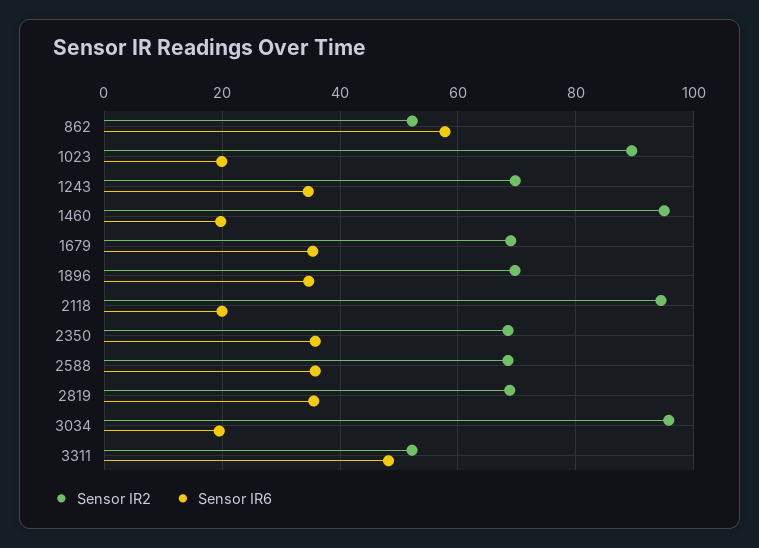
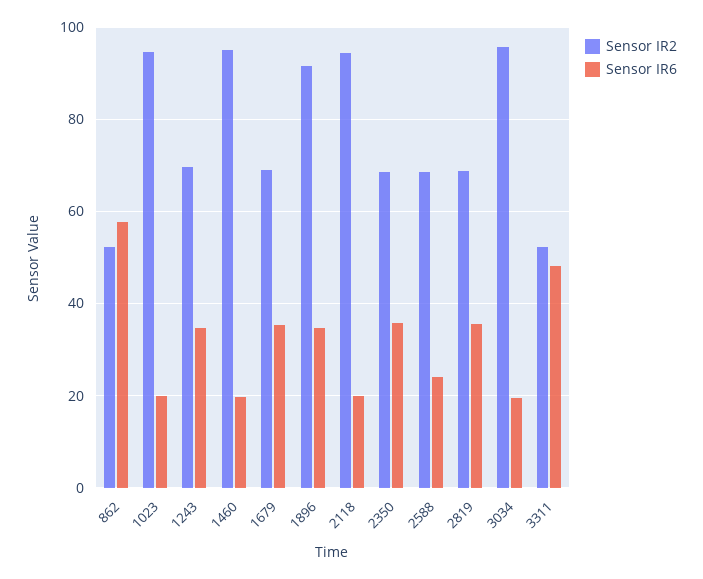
  {
    "Sensor IR2": {
      "862": 52,
-     "1023": 90,
+     "1023": 94,
      "1243": 70,
      "1460": 96,
      "1679": 68,
-     "1896": 70,
+     "1896": 92,
      "2118": 94,
      "2350": 68,
      "2588": 68,
      "2819": 68,
      "3034": 96,
      "3311": 52
    },
    "Sensor IR6": {
      "862": 58,
      "1023": 20,
      "1243": 34,
      "1460": 20,
      "1679": 36,
      "1896": 34,
      "2118": 20,
      "2350": 36,
-     "2588": 36,
+     "2588": 24,
      "2819": 36,
      "3034": 20,
      "3311": 48
    }
  }

